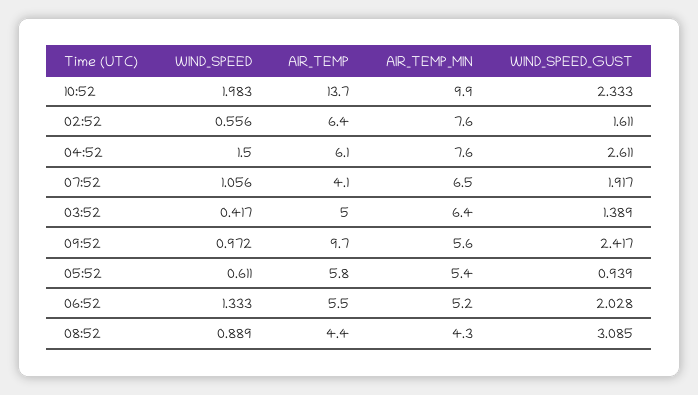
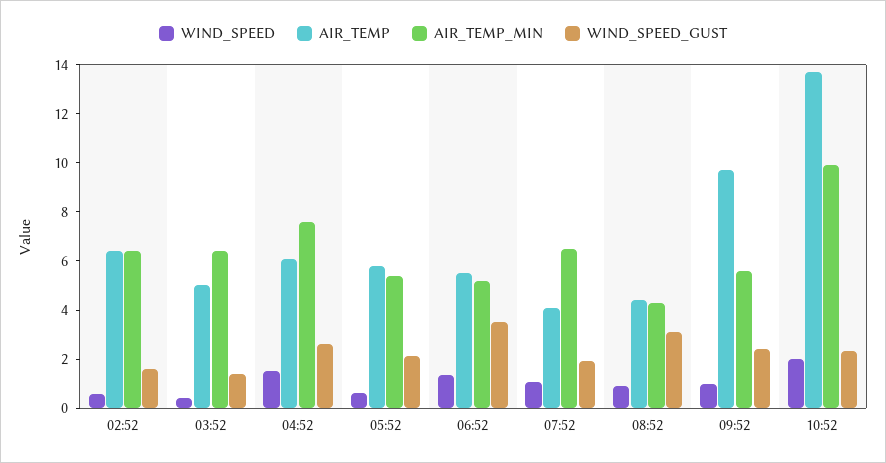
  {
    "WIND_SPEED": {
      "10:52": 1.983,
      "02:52": 0.556,
      "04:52": 1.5,
      "07:52": 1.056,
      "03:52": 0.417,
      "09:52": 0.972,
      "05:52": 0.611,
      "06:52": 1.333,
      "08:52": 0.889
    },
    "AIR_TEMP": {
      "10:52": 13.7,
      "02:52": 6.4,
      "04:52": 6.1,
      "07:52": 4.1,
      "03:52": 5,
      "09:52": 9.7,
      "05:52": 5.8,
      "06:52": 5.5,
      "08:52": 4.4
    },
    "AIR_TEMP_MIN": {
      "10:52": 9.9,
-     "02:52": 7.6,
+     "02:52": 6.5,
      "04:52": 7.6,
      "07:52": 6.5,
      "03:52": 6.4,
      "09:52": 5.6,
      "05:52": 5.4,
      "06:52": 5.2,
      "08:52": 4.3
    },
    "WIND_SPEED_GUST": {
      "10:52": 2.333,
      "02:52": 1.611,
      "04:52": 2.611,
      "07:52": 1.917,
      "03:52": 1.389,
      "09:52": 2.417,
-     "05:52": 0.939,
+     "05:52": 2,
-     "06:52": 2.028,
+     "06:52": 3.5,
      "08:52": 3.085
    }
  }

